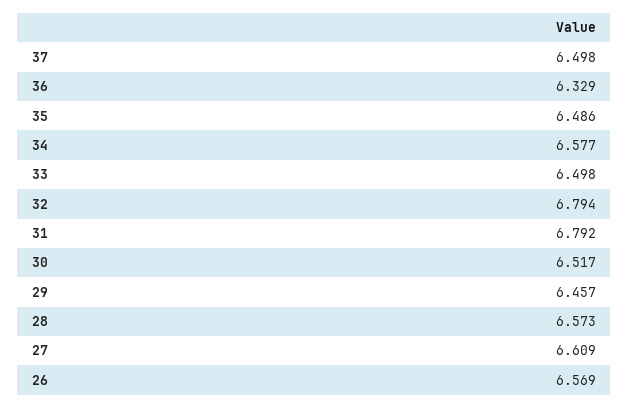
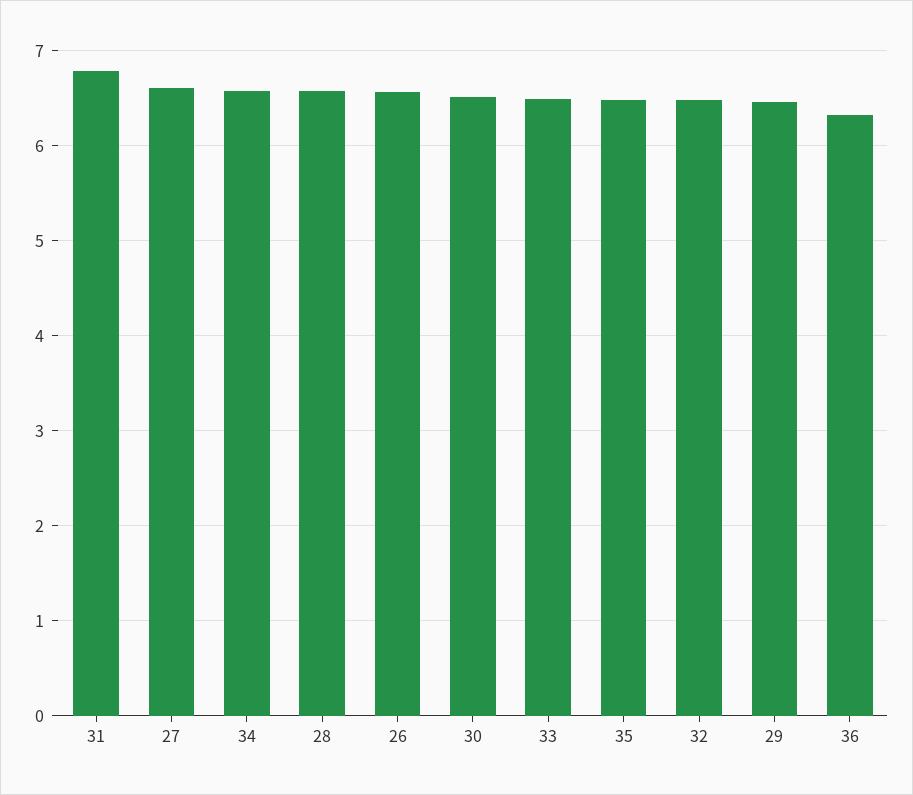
  {
-   "37": 6.498,
    "36": 6.329,
    "35": 6.486,
    "34": 6.577,
    "33": 6.498,
-   "32": 6.794,
+   "32": 6.5,
    "31": 6.792,
    "30": 6.517,
    "29": 6.457,
    "28": 6.573,
    "27": 6.609,
    "26": 6.569
  }

